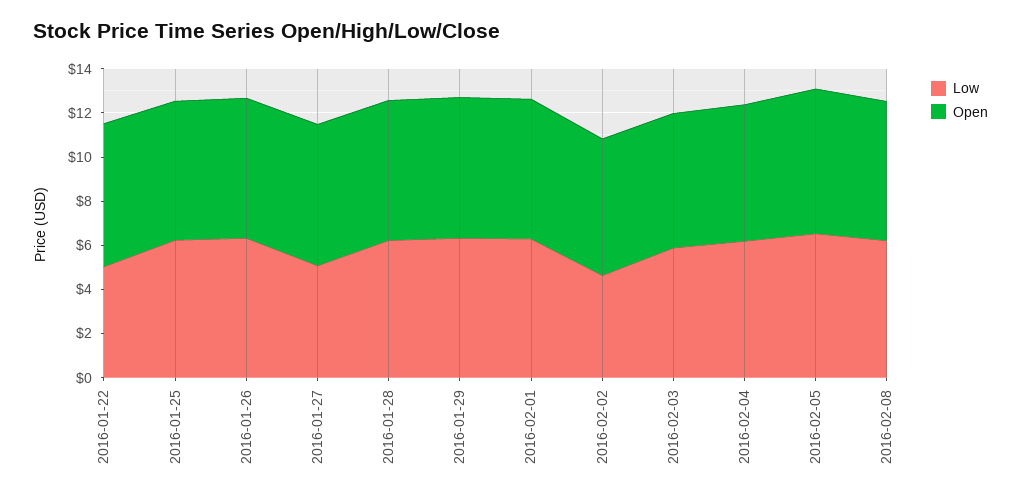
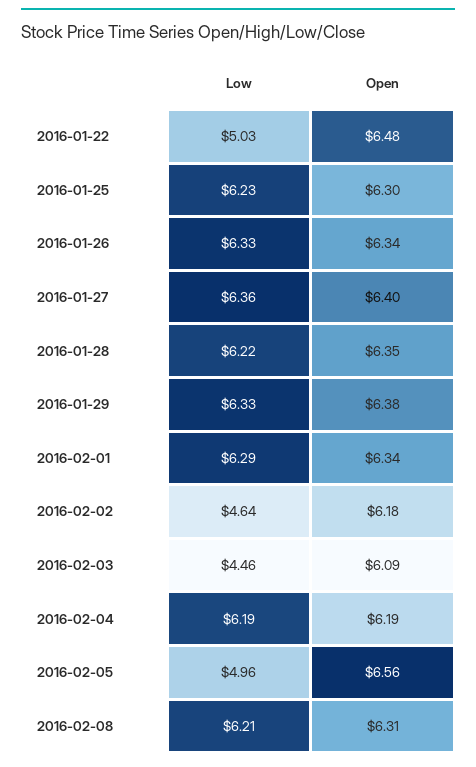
  {
    "Low": {
      "2016-01-22": 5.03,
      "2016-01-25": 6.23,
      "2016-01-26": 6.33,
-     "2016-01-27": 5,
+     "2016-01-27": 6.36,
      "2016-01-28": 6.22,
      "2016-01-29": 6.33,
      "2016-02-01": 6.29,
      "2016-02-02": 4.64,
-     "2016-02-03": 6,
+     "2016-02-03": 4.46,
      "2016-02-04": 6.19,
-     "2016-02-05": 6.5,
+     "2016-02-05": 4.96,
      "2016-02-08": 6.21
    },
    "Open": {
      "2016-01-22": 6.48,
      "2016-01-25": 6.3,
      "2016-01-26": 6.34,
      "2016-01-27": 6.4,
      "2016-01-28": 6.35,
      "2016-01-29": 6.38,
      "2016-02-01": 6.34,
      "2016-02-02": 6.18,
      "2016-02-03": 6.09,
      "2016-02-04": 6.19,
      "2016-02-05": 6.56,
      "2016-02-08": 6.31
    }
  }

